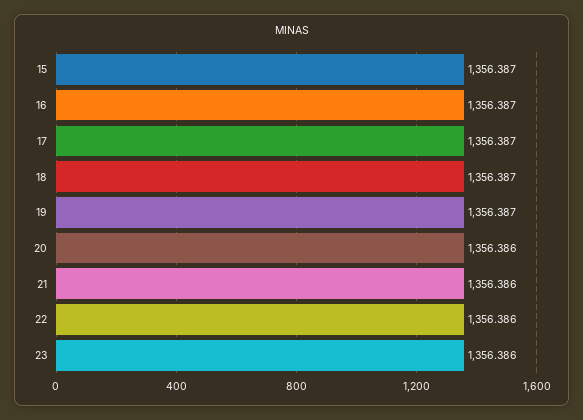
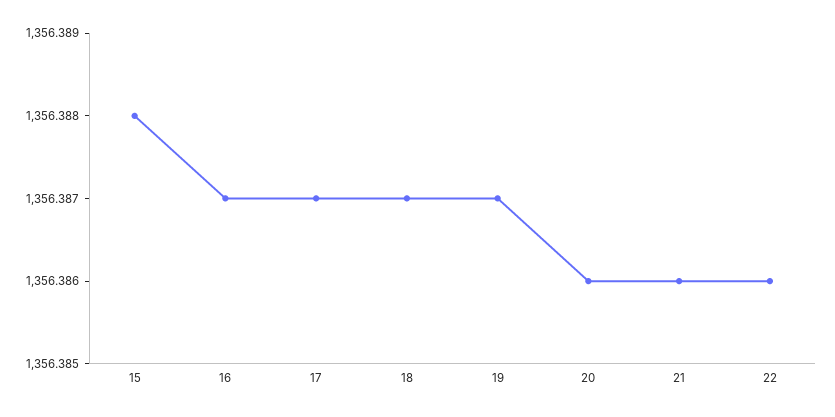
  {
-   "15": 1356.387,
+   "15": 1356.388,
    "16": 1356.387,
    "17": 1356.387,
    "18": 1356.387,
    "19": 1356.387,
    "20": 1356.386,
    "21": 1356.386,
-   "22": 1356.386,
+   "22": 1356.386
-   "23": 1356.386
  }

